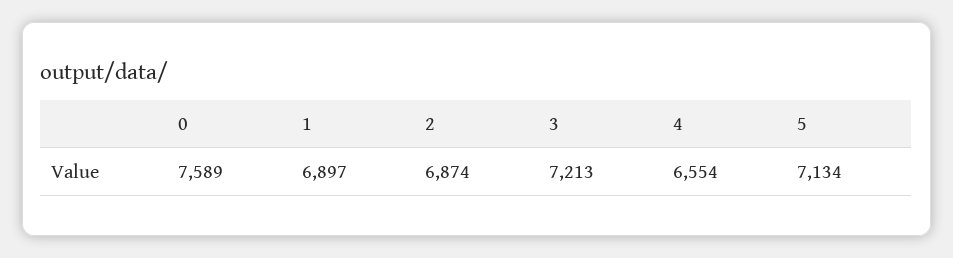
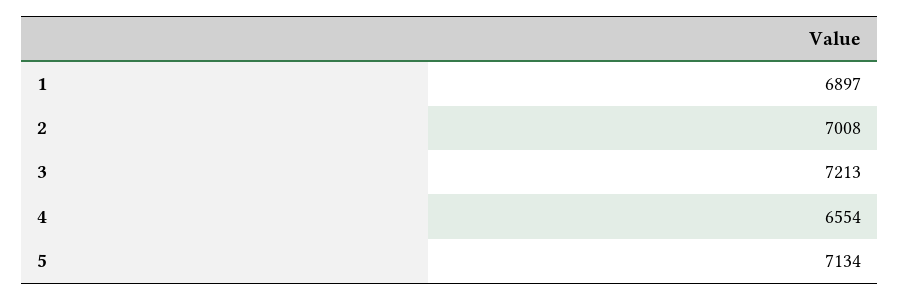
  {
-   "0": 7589,
    "1": 6897,
-   "2": 6874,
+   "2": 7008,
    "3": 7213,
    "4": 6554,
    "5": 7134
  }

